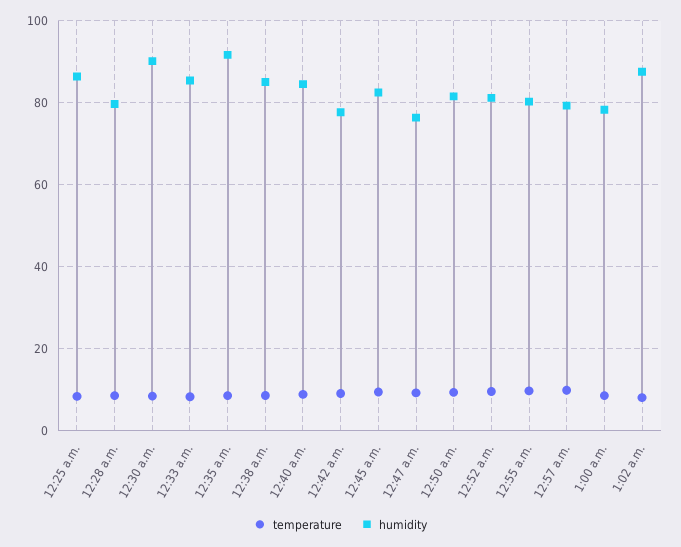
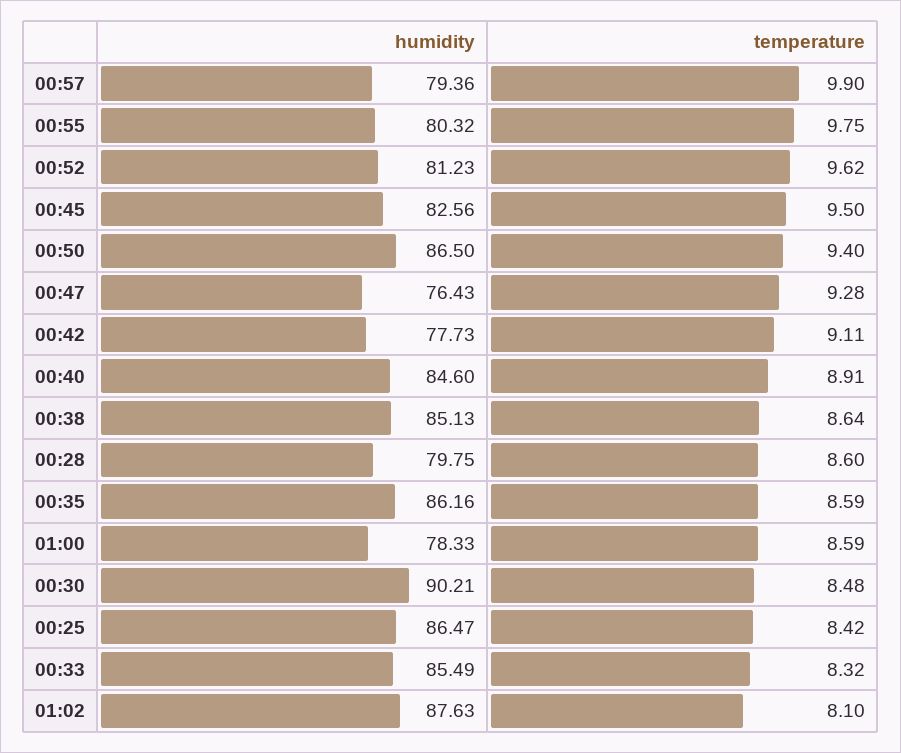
  {
    "temperature": {
      "12:25 a.m.": 8.42,
      "12:28 a.m.": 8.6,
      "12:30 a.m.": 8.48,
      "12:33 a.m.": 8.32,
      "12:35 a.m.": 8.59,
      "12:38 a.m.": 8.64,
      "12:40 a.m.": 8.91,
      "12:42 a.m.": 9.11,
      "12:45 a.m.": 9.5,
      "12:47 a.m.": 9.28,
      "12:50 a.m.": 9.4,
      "12:52 a.m.": 9.62,
      "12:55 a.m.": 9.75,
      "12:57 a.m.": 9.9,
      "1:00 a.m.": 8.59,
      "1:02 a.m.": 8.1
    },
    "humidity": {
      "12:25 a.m.": 86.47,
      "12:28 a.m.": 79.75,
      "12:30 a.m.": 90.21,
      "12:33 a.m.": 85.49,
-     "12:35 a.m.": 92,
+     "12:35 a.m.": 86.16,
      "12:38 a.m.": 85.13,
      "12:40 a.m.": 84.6,
      "12:42 a.m.": 77.73,
      "12:45 a.m.": 82.56,
      "12:47 a.m.": 76.43,
-     "12:50 a.m.": 82,
+     "12:50 a.m.": 86.5,
      "12:52 a.m.": 81.23,
      "12:55 a.m.": 80.32,
      "12:57 a.m.": 79.36,
      "1:00 a.m.": 78.33,
      "1:02 a.m.": 87.63
    }
  }

